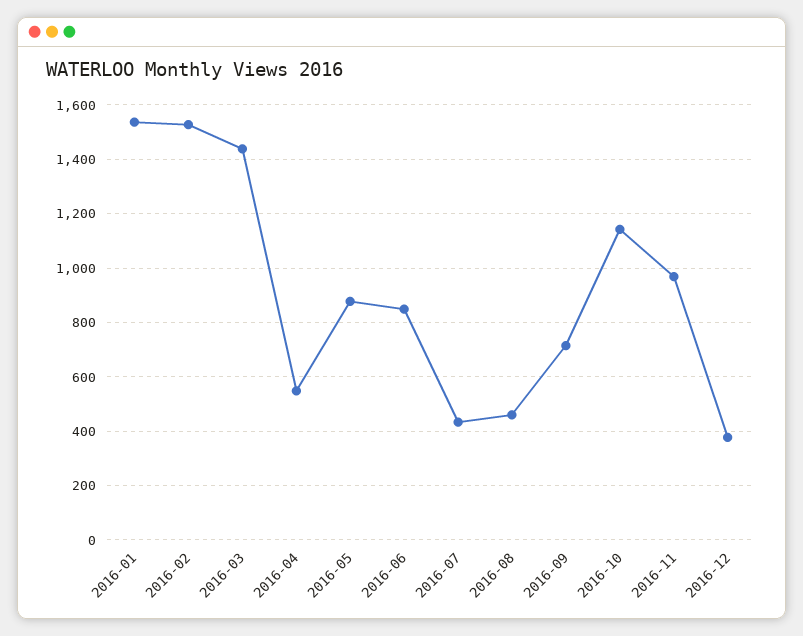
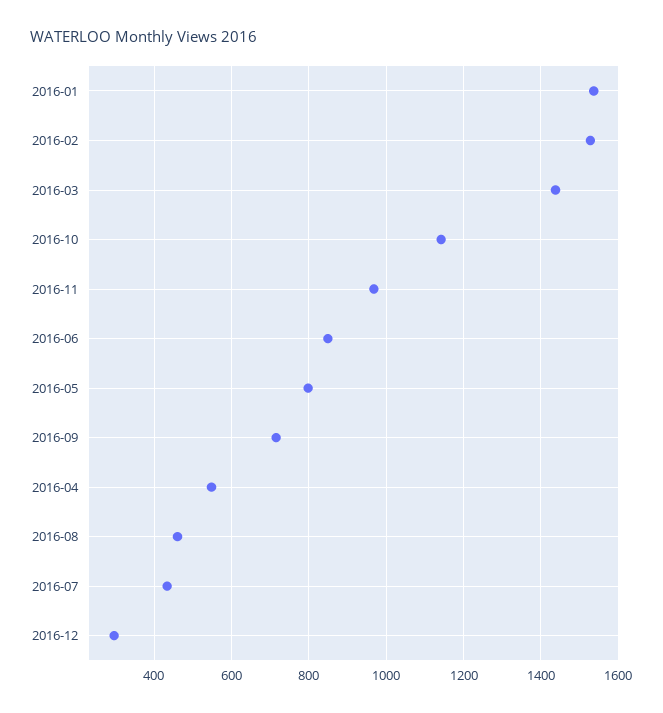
  {
    "2016-01": 1540,
    "2016-02": 1520,
    "2016-03": 1440,
    "2016-04": 540,
-   "2016-05": 875,
+   "2016-05": 800,
    "2016-06": 840,
    "2016-07": 440,
    "2016-08": 460,
    "2016-09": 720,
    "2016-10": 1140,
    "2016-11": 960,
-   "2016-12": 375
+   "2016-12": 300
  }

